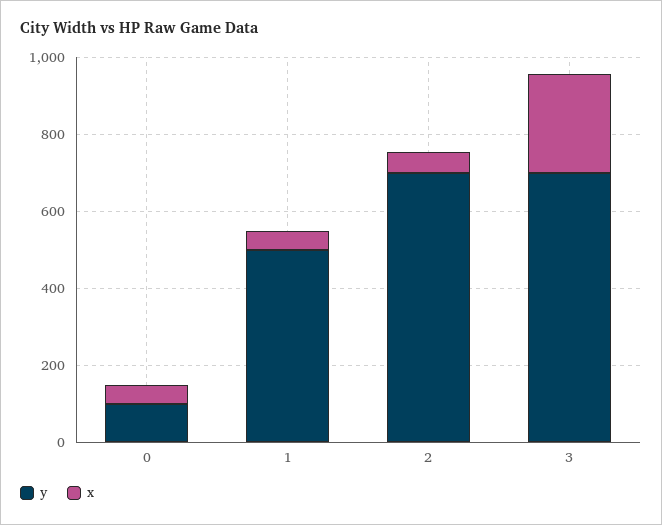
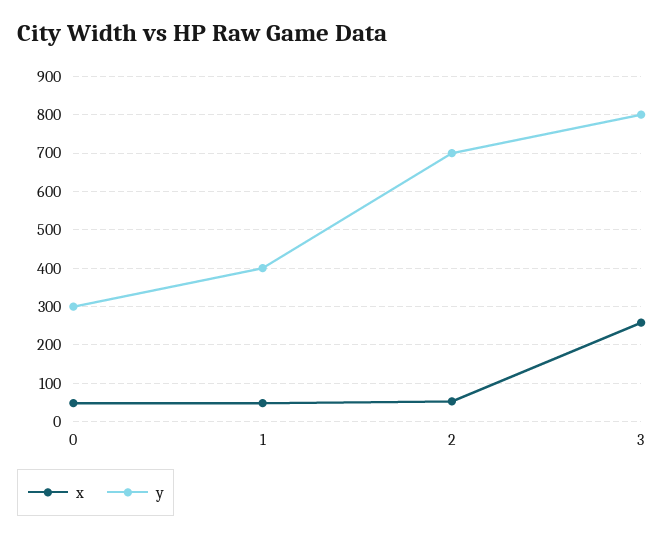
  {
    "y": {
-     "0": 100,
+     "0": 300,
-     "1": 500,
+     "1": 400,
      "2": 700,
-     "3": 700
+     "3": 800
    },
    "x": {
      "0": 40,
      "1": 40,
      "2": 60,
      "3": 260
    }
  }

